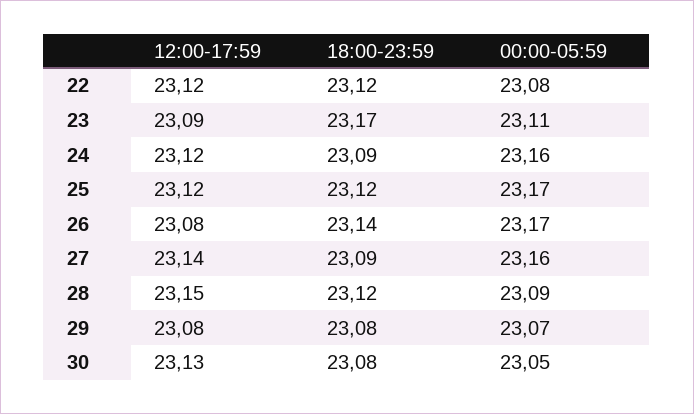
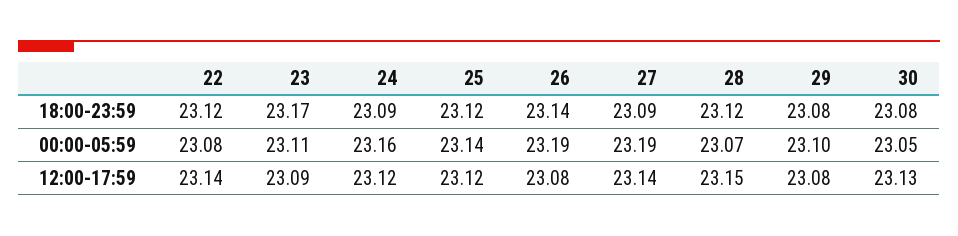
  {
    "12:00-17:59": {
-     "22": 23.12,
+     "22": 23.14,
      "23": 23.09,
      "24": 23.12,
      "25": 23.12,
      "26": 23.08,
      "27": 23.14,
      "28": 23.15,
      "29": 23.08,
      "30": 23.13
    },
    "18:00-23:59": {
      "22": 23.12,
      "23": 23.17,
      "24": 23.09,
      "25": 23.12,
      "26": 23.14,
      "27": 23.09,
      "28": 23.12,
      "29": 23.08,
      "30": 23.08
    },
    "00:00-05:59": {
      "22": 23.08,
      "23": 23.11,
      "24": 23.16,
-     "25": 23.17,
+     "25": 23.14,
-     "26": 23.17,
+     "26": 23.19,
-     "27": 23.16,
+     "27": 23.19,
-     "28": 23.09,
+     "28": 23.07,
-     "29": 23.07,
+     "29": 23.1,
      "30": 23.05
    }
  }

